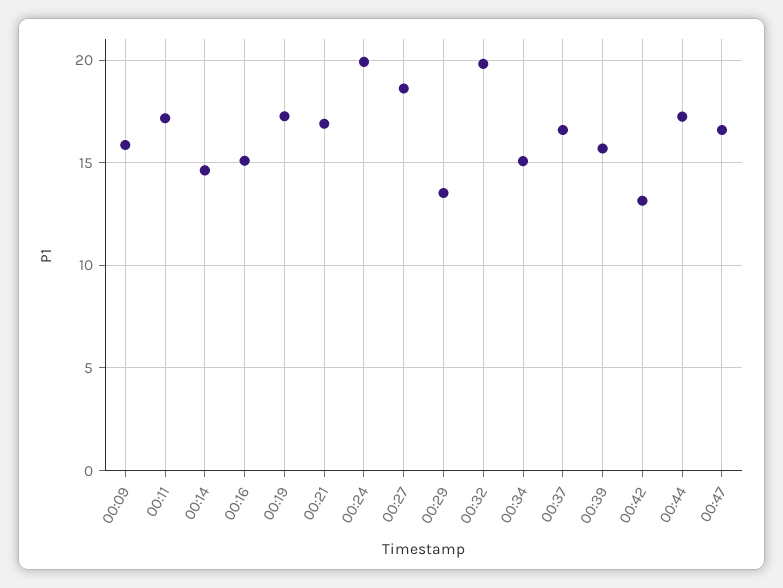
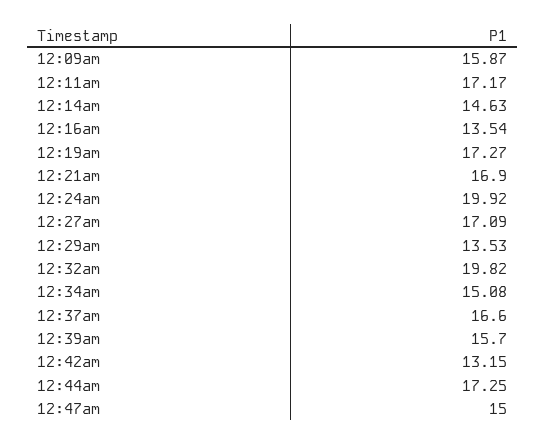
  {
    "00:09": 15.87,
    "00:11": 17.17,
    "00:14": 14.63,
-   "00:16": 15,
+   "00:16": 13.54,
    "00:19": 17.27,
    "00:21": 16.9,
    "00:24": 19.92,
-   "00:27": 18.5,
+   "00:27": 17.09,
    "00:29": 13.53,
    "00:32": 19.82,
    "00:34": 15.08,
    "00:37": 16.6,
    "00:39": 15.7,
    "00:42": 13.15,
    "00:44": 17.25,
-   "00:47": 16.5
+   "00:47": 15
  }

